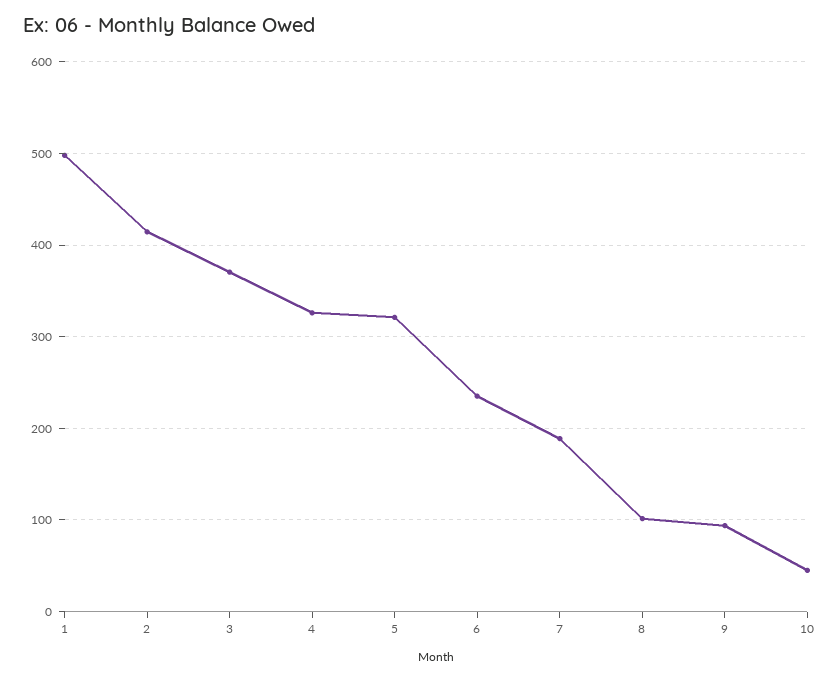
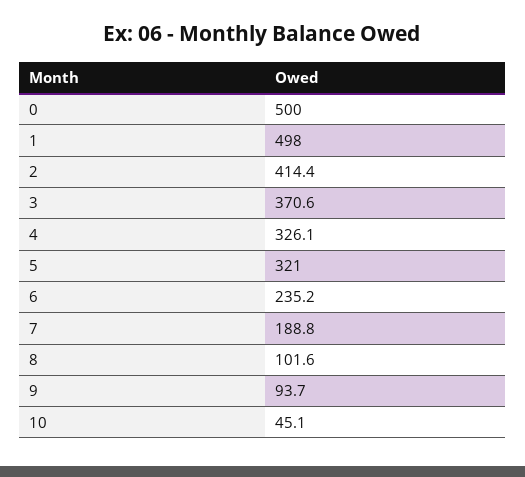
  {
    "1": 498,
    "2": 414.4,
    "3": 370.6,
    "4": 326.1,
    "5": 321,
    "6": 235.2,
    "7": 188.8,
    "8": 101.6,
    "9": 93.7,
-   "10": 45.1
+   "10": 45.1,
+   "0": 500
  }

